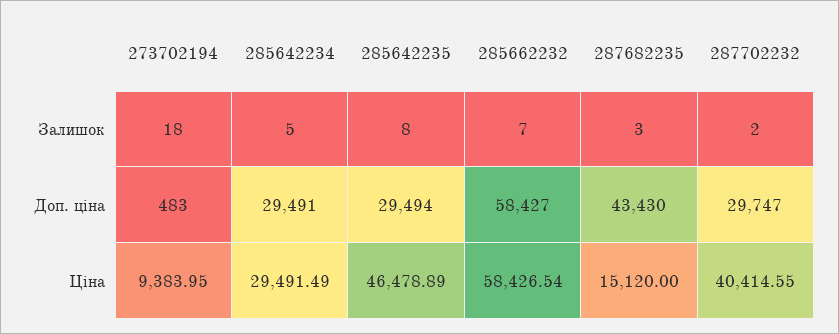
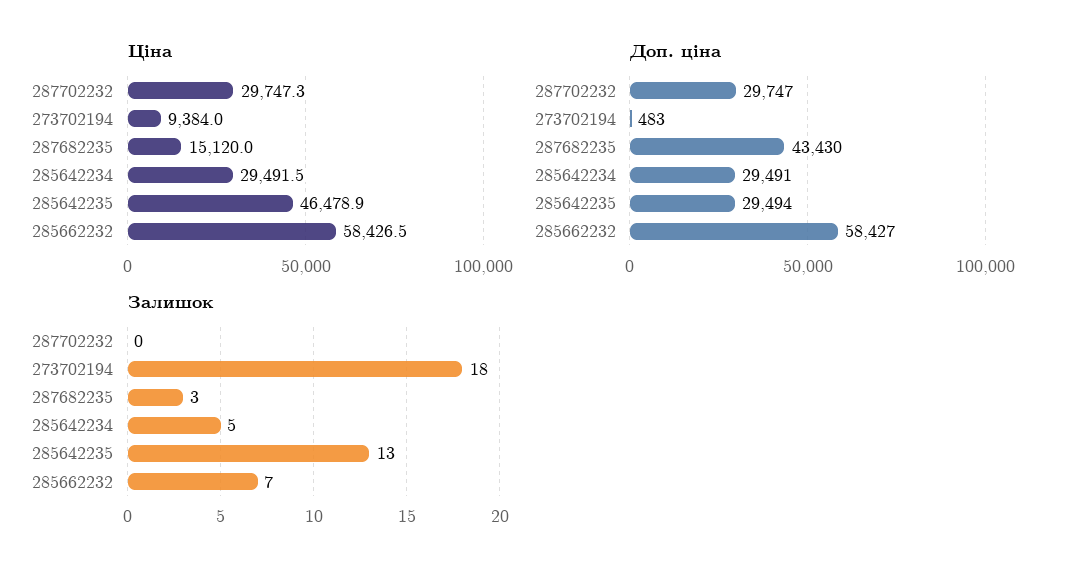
  {
    "Залишок": {
      "273702194": 18,
      "285642234": 5,
-     "285642235": 8,
+     "285642235": 13,
      "285662232": 7,
      "287682235": 3,
-     "287702232": 2
+     "287702232": 0
    },
    "Доп. ціна": {
      "273702194": 483,
      "285642234": 29491,
      "285642235": 29494,
      "285662232": 58427,
      "287682235": 43430,
      "287702232": 29747
    },
    "Ціна": {
      "273702194": 9383.95,
      "285642234": 29491.49,
      "285642235": 46478.89,
      "285662232": 58426.54,
      "287682235": 15120,
-     "287702232": 40414.55
+     "287702232": 29747.3
    }
  }

